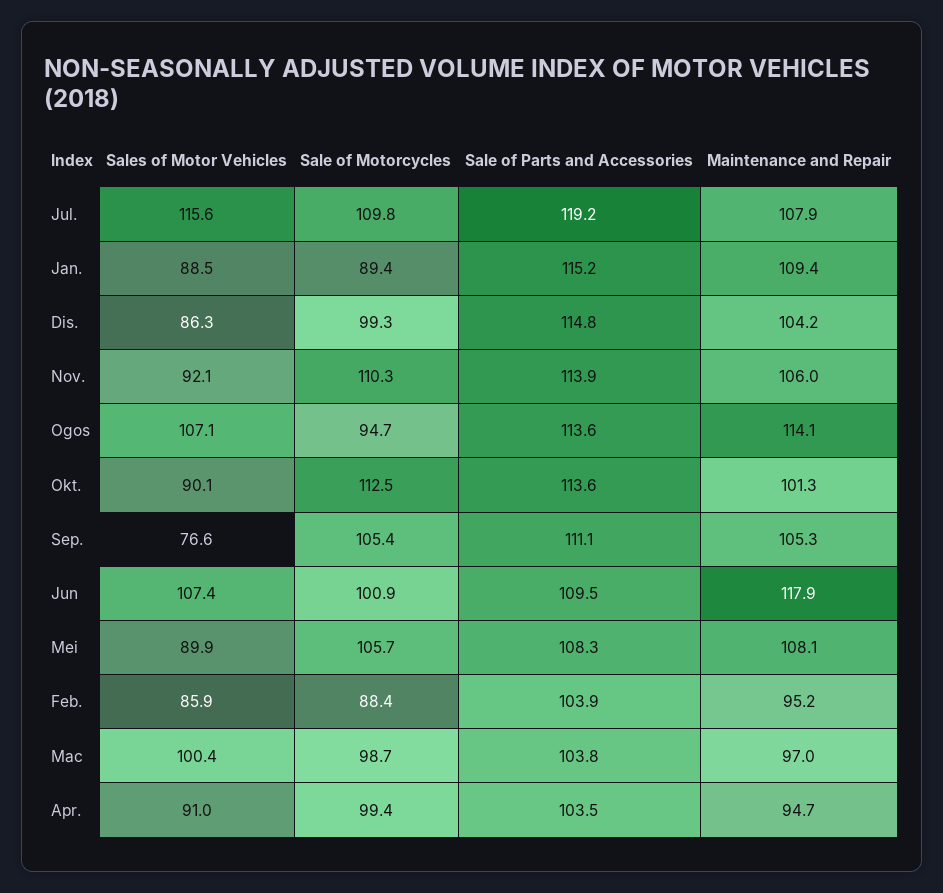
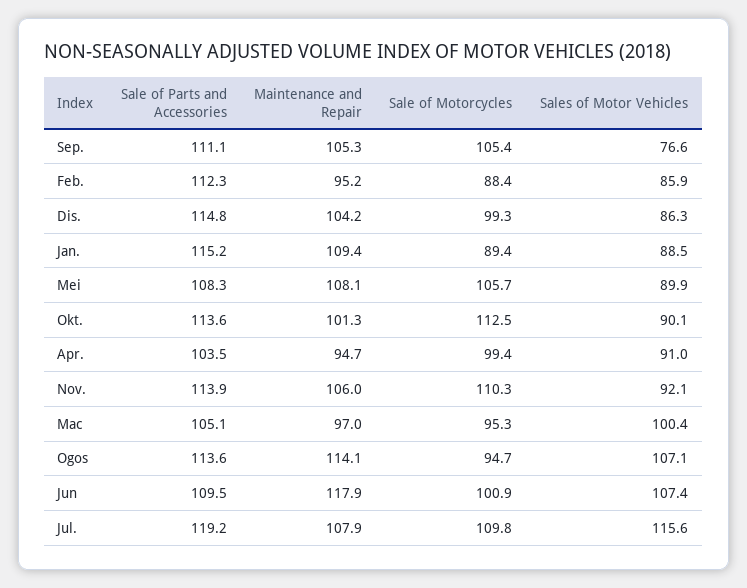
  {
    "Sales of Motor Vehicles": {
      "Jul.": 115.6,
      "Jan.": 88.5,
      "Dis.": 86.3,
      "Nov.": 92.1,
      "Ogos": 107.1,
      "Okt.": 90.1,
      "Sep.": 76.6,
      "Jun": 107.4,
      "Mei": 89.9,
      "Feb.": 85.9,
      "Mac": 100.4,
      "Apr.": 91
    },
    "Sale of Motorcycles": {
      "Jul.": 109.8,
      "Jan.": 89.4,
      "Dis.": 99.3,
      "Nov.": 110.3,
      "Ogos": 94.7,
      "Okt.": 112.5,
      "Sep.": 105.4,
      "Jun": 100.9,
      "Mei": 105.7,
      "Feb.": 88.4,
-     "Mac": 98.7,
+     "Mac": 95.3,
      "Apr.": 99.4
    },
    "Sale of Parts and Accessories": {
      "Jul.": 119.2,
      "Jan.": 115.2,
      "Dis.": 114.8,
      "Nov.": 113.9,
      "Ogos": 113.6,
      "Okt.": 113.6,
      "Sep.": 111.1,
      "Jun": 109.5,
      "Mei": 108.3,
-     "Feb.": 103.9,
+     "Feb.": 112.3,
-     "Mac": 103.8,
+     "Mac": 105.1,
      "Apr.": 103.5
    },
    "Maintenance and Repair": {
      "Jul.": 107.9,
      "Jan.": 109.4,
      "Dis.": 104.2,
      "Nov.": 106,
      "Ogos": 114.1,
      "Okt.": 101.3,
      "Sep.": 105.3,
      "Jun": 117.9,
      "Mei": 108.1,
      "Feb.": 95.2,
      "Mac": 97,
      "Apr.": 94.7
    }
  }

